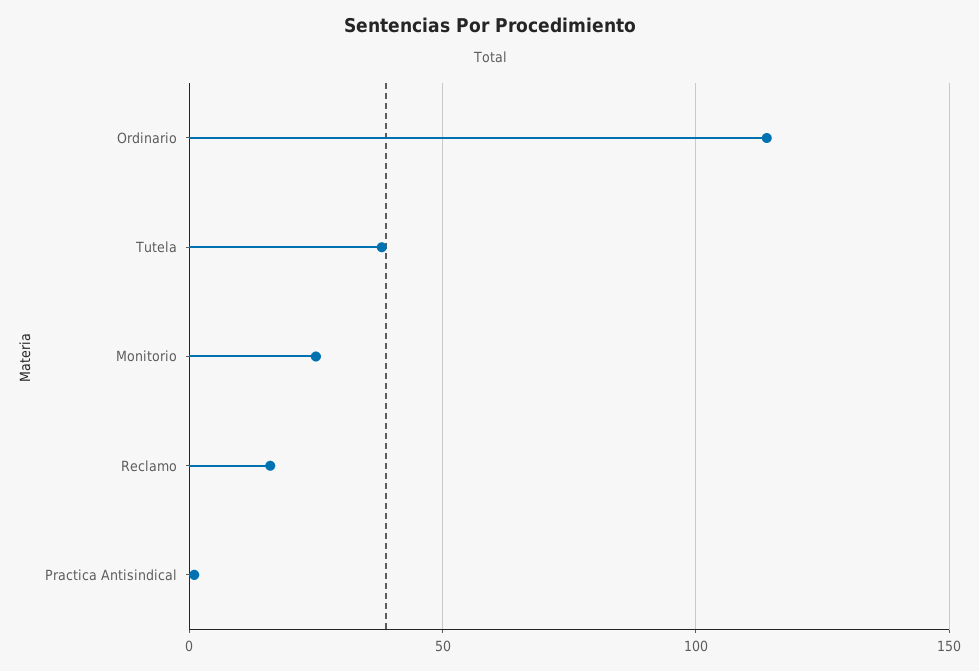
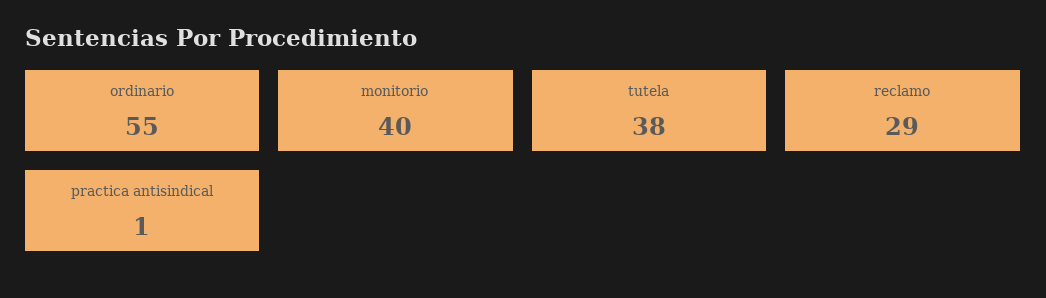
  {
-   "Ordinario": 115,
+   "Ordinario": 55,
    "Tutela": 38,
-   "Monitorio": 25,
+   "Monitorio": 40,
-   "Reclamo": 15,
+   "Reclamo": 29,
    "Practica Antisindical": 1
  }

